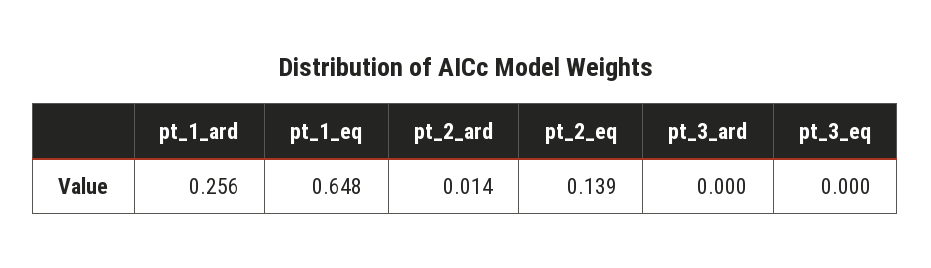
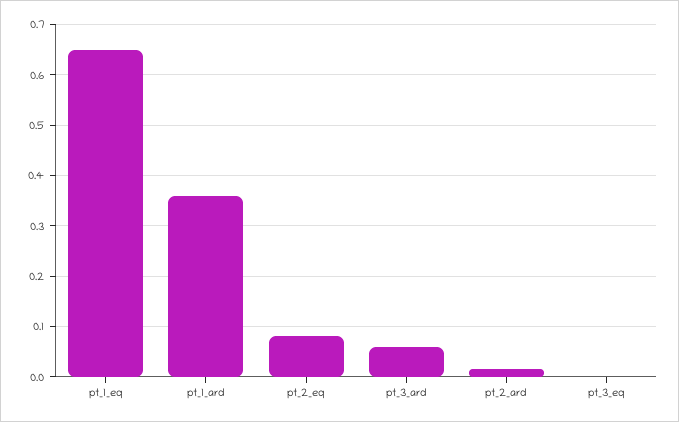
  {
-   "pt_1_ard": 0.256,
+   "pt_1_ard": 0.36,
    "pt_1_eq": 0.648,
    "pt_2_ard": 0.014,
-   "pt_2_eq": 0.139,
+   "pt_2_eq": 0.08,
-   "pt_3_ard": 0,
+   "pt_3_ard": 0.06,
    "pt_3_eq": 0
  }

